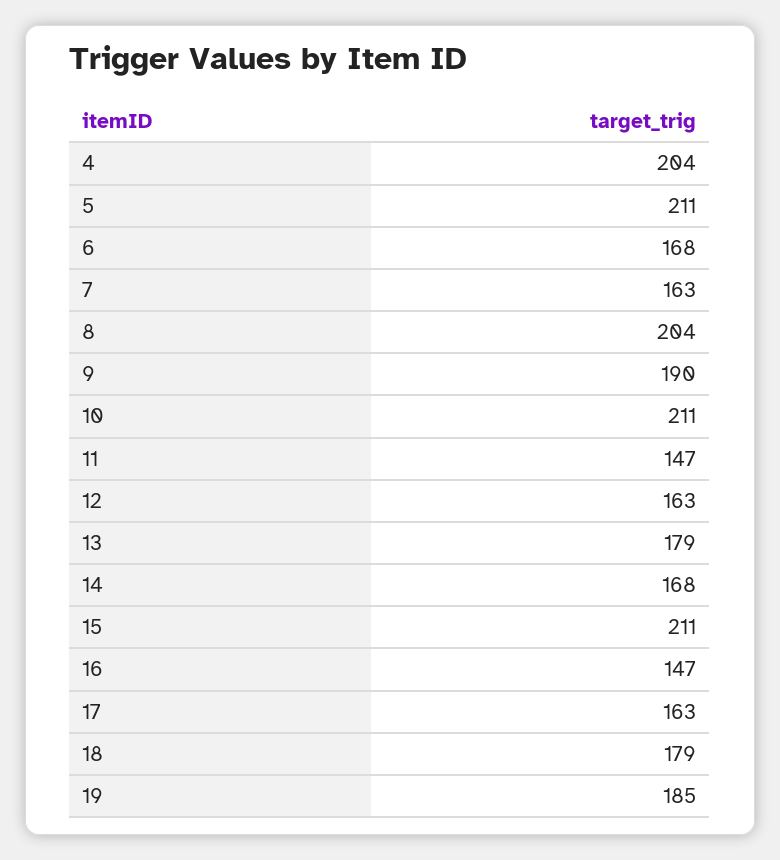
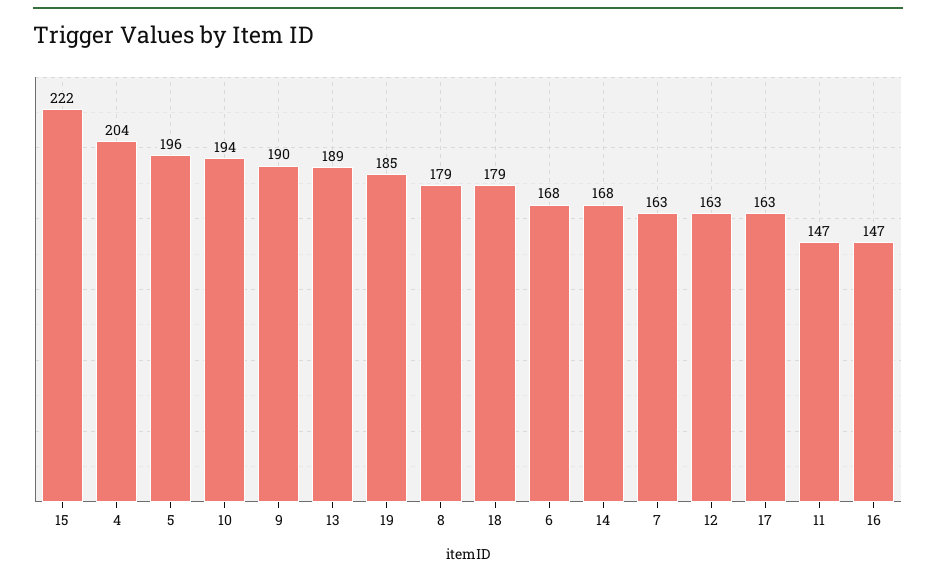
  {
    "4": 204,
-   "5": 211,
+   "5": 196,
    "6": 168,
    "7": 163,
-   "8": 204,
+   "8": 179,
    "9": 190,
-   "10": 211,
+   "10": 194,
    "11": 147,
    "12": 163,
-   "13": 179,
+   "13": 189,
    "14": 168,
-   "15": 211,
+   "15": 222,
    "16": 147,
    "17": 163,
    "18": 179,
    "19": 185
  }

